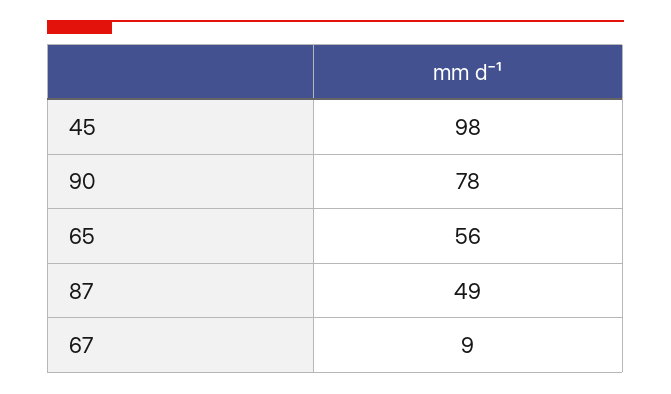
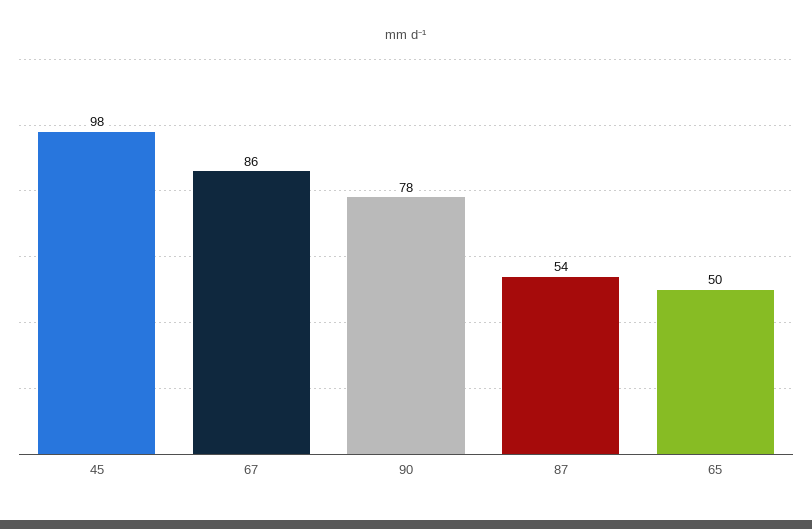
  {
    "45": 98,
    "90": 78,
-   "65": 56,
+   "65": 50,
-   "87": 49,
+   "87": 54,
-   "67": 9
+   "67": 86
  }

